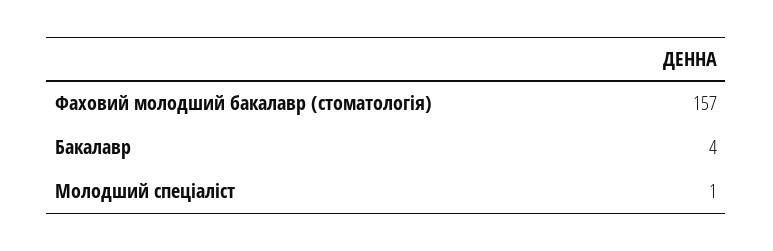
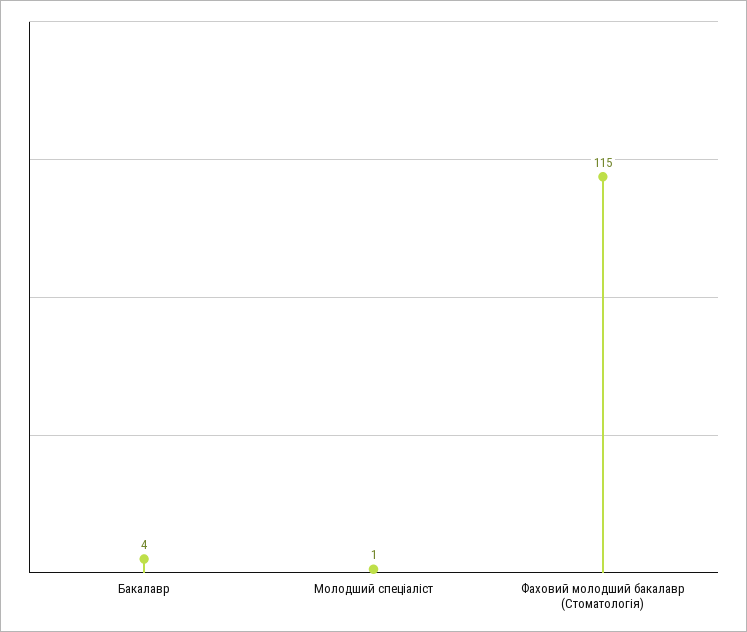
  {
-   "Фаховий молодший бакалавр (стоматологія)": 157,
+   "Фаховий молодший бакалавр (стоматологія)": 115,
    "Бакалавр": 4,
    "Молодший спеціаліст": 1
  }

